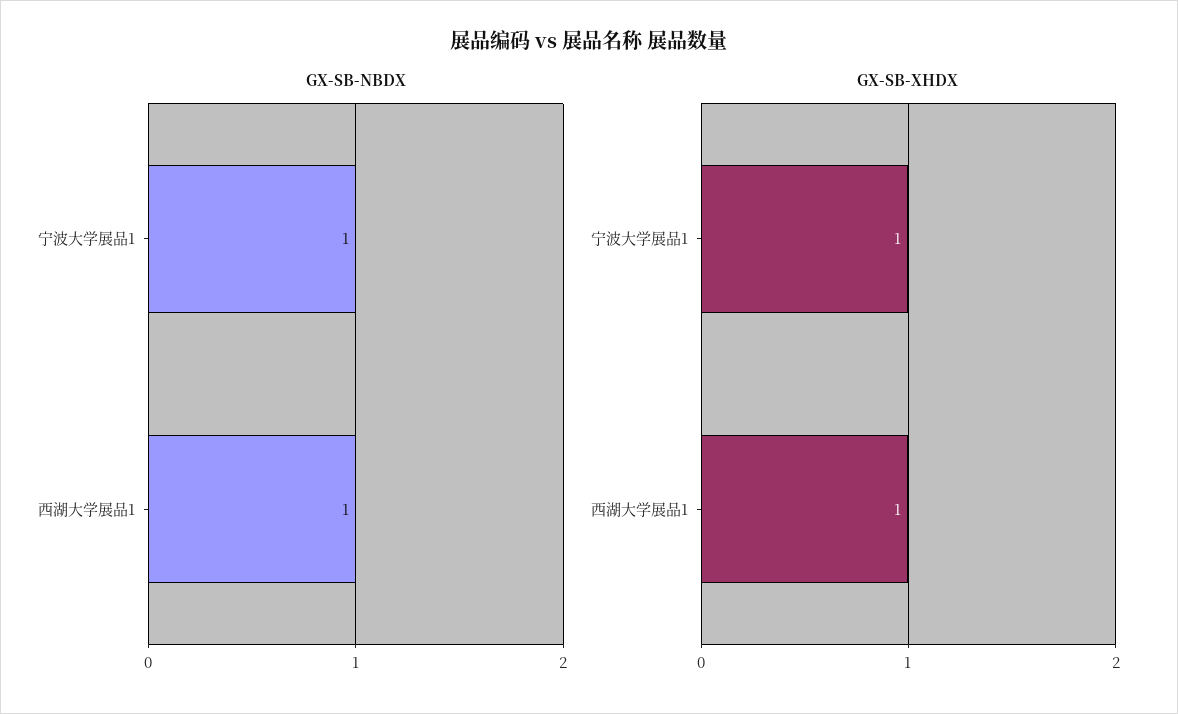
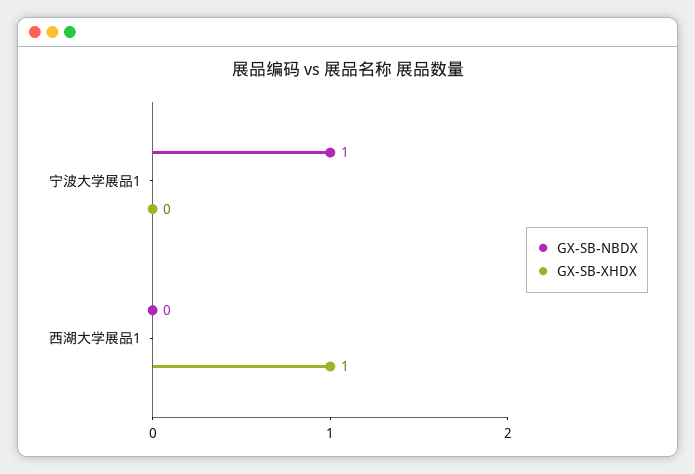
  {
    "GX-SB-NBDX": {
      "宁波大学展品1": 1,
-     "西湖大学展品1": 1
+     "西湖大学展品1": 0
    },
    "GX-SB-XHDX": {
-     "宁波大学展品1": 1,
+     "宁波大学展品1": 0,
      "西湖大学展品1": 1
    }
  }

